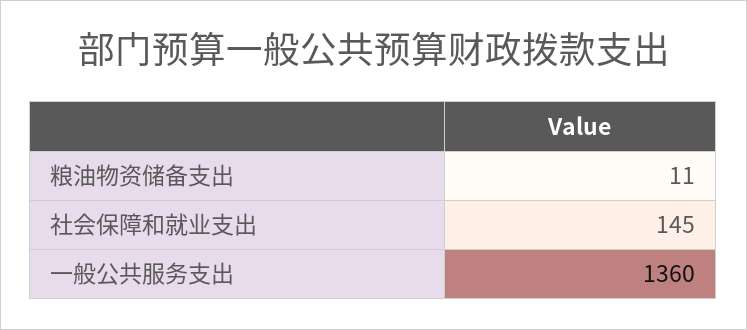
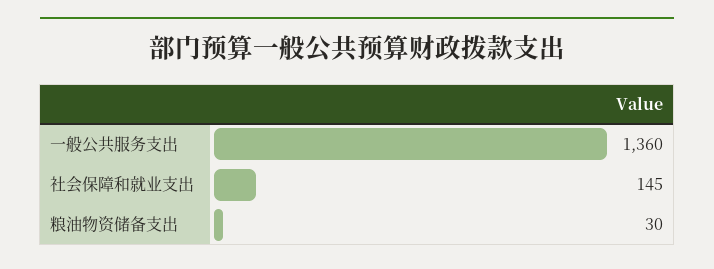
  {
-   "粮油物资储备支出": 11,
+   "粮油物资储备支出": 30,
    "社会保障和就业支出": 145,
    "一般公共服务支出": 1360
  }

